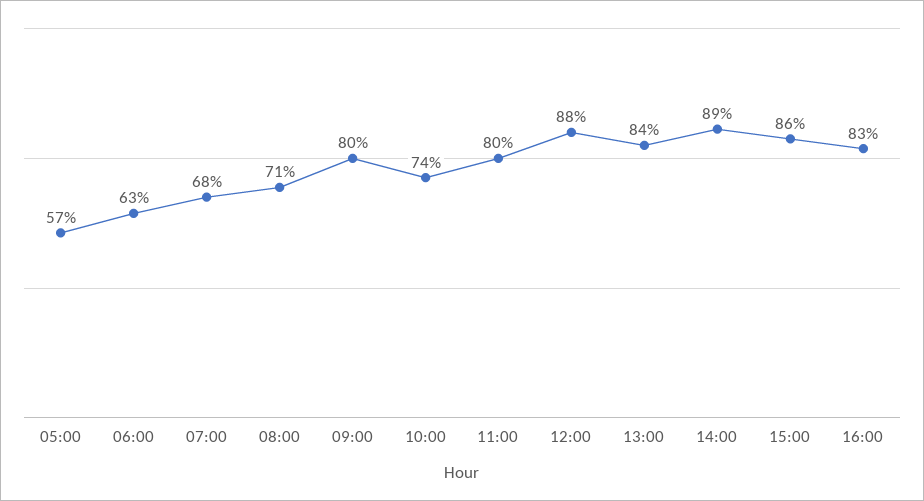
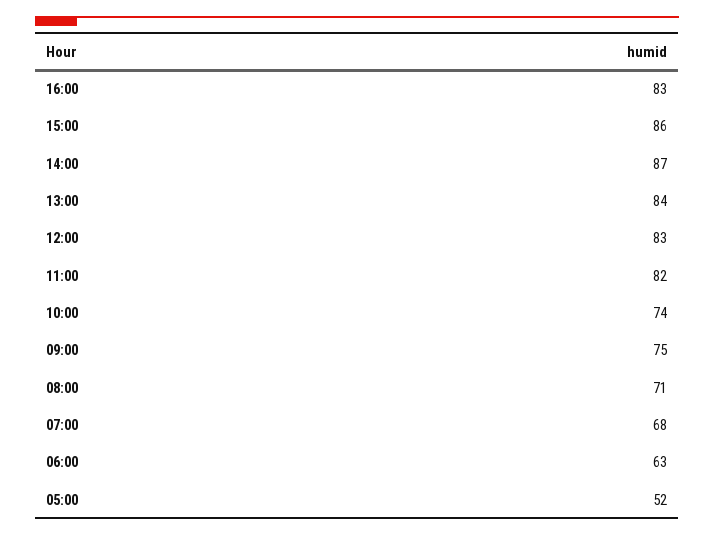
  {
-   "05:00": 57,
+   "05:00": 52,
    "06:00": 63,
    "07:00": 68,
    "08:00": 71,
-   "09:00": 80,
+   "09:00": 75,
    "10:00": 74,
-   "11:00": 80,
+   "11:00": 82,
-   "12:00": 88,
+   "12:00": 83,
    "13:00": 84,
-   "14:00": 89,
+   "14:00": 87,
    "15:00": 86,
    "16:00": 83
  }

